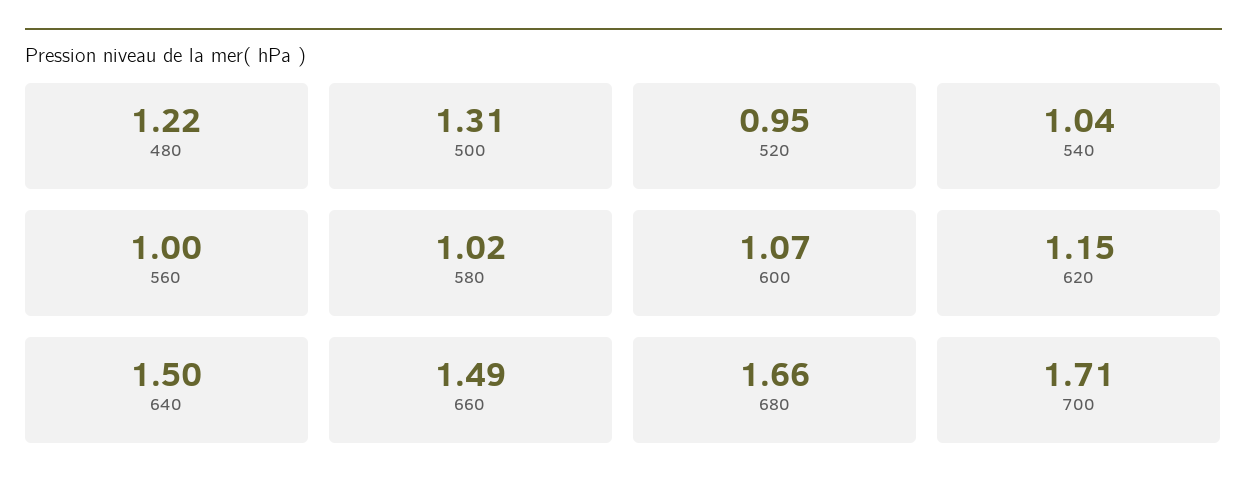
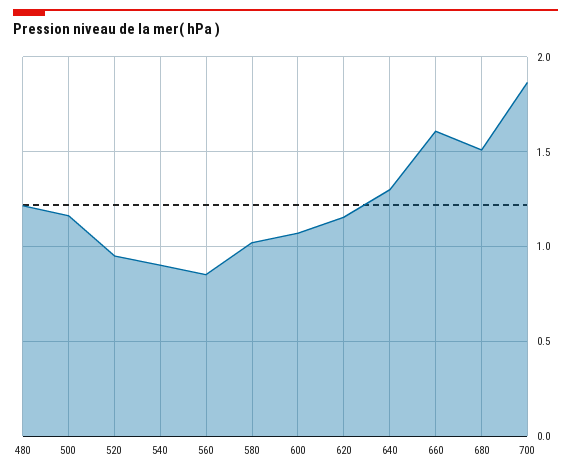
  {
    "480": 1.22,
-   "500": 1.31,
+   "500": 1.15,
    "520": 0.95,
-   "540": 1.04,
+   "540": 0.9,
-   "560": 1,
+   "560": 0.85,
    "580": 1.02,
    "600": 1.07,
    "620": 1.15,
-   "640": 1.5,
+   "640": 1.3,
-   "660": 1.49,
+   "660": 1.6,
-   "680": 1.66,
+   "680": 1.5,
-   "700": 1.71
+   "700": 1.85
  }

